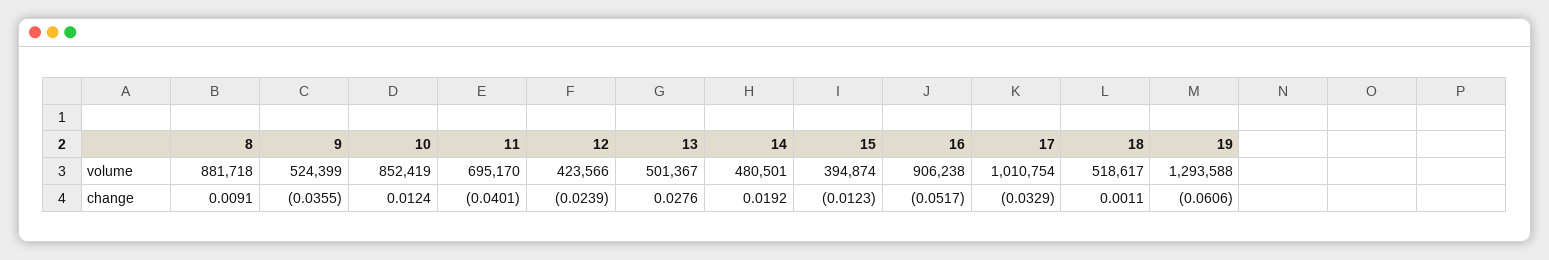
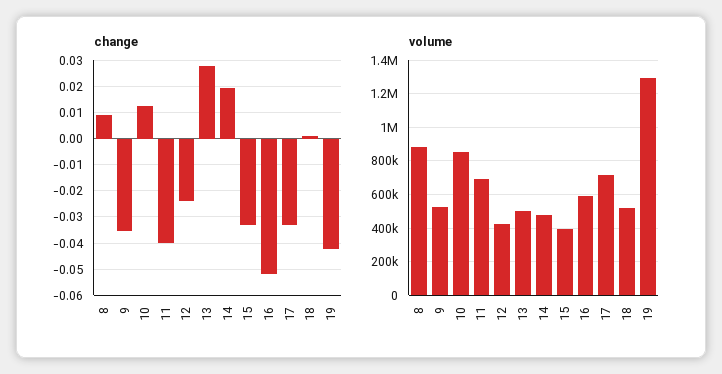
  {
    "volume": {
      "8": 881718,
      "9": 524399,
      "10": 852419,
      "11": 695170,
      "12": 423566,
      "13": 501367,
      "14": 480501,
      "15": 394874,
-     "16": 906238,
+     "16": 600000,
-     "17": 1010754,
+     "17": 700000,
      "18": 518617,
      "19": 1293588
    },
    "change": {
      "8": 0.0091,
      "9": -0.0355,
      "10": 0.0124,
      "11": -0.0401,
      "12": -0.0239,
      "13": 0.0276,
      "14": 0.0192,
-     "15": -0.0123,
+     "15": -0.0325,
      "16": -0.0517,
      "17": -0.0329,
      "18": 0.0011,
-     "19": -0.0606
+     "19": -0.0425
    }
  }

